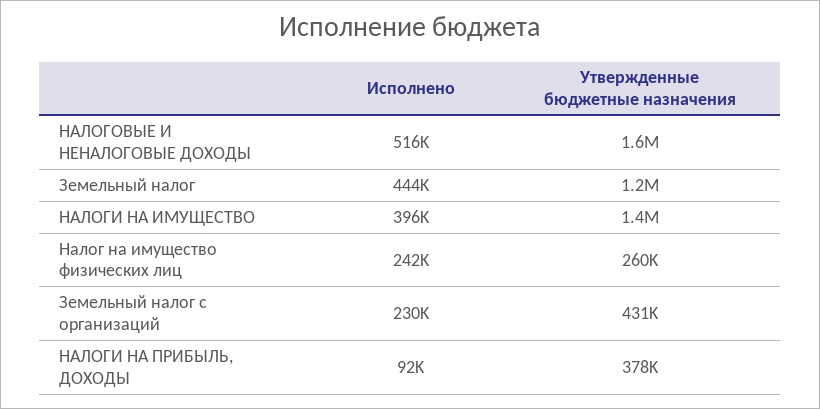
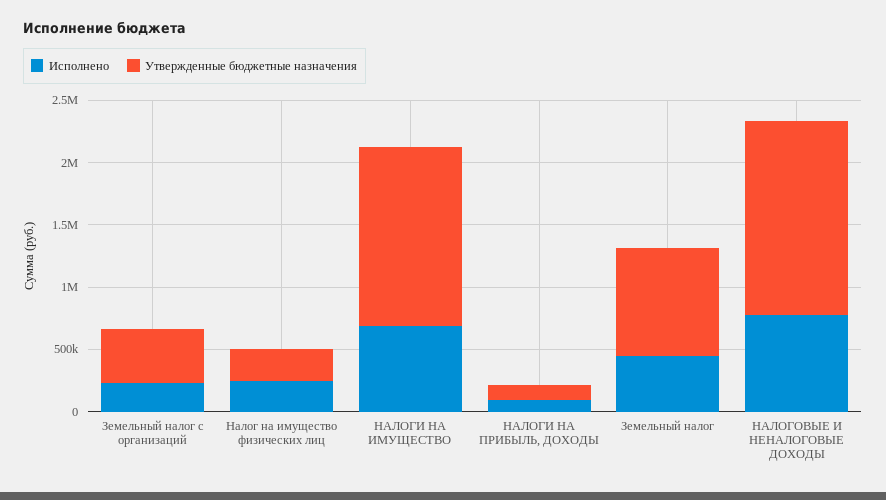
  {
    "Исполнено": {
-     "НАЛОГОВЫЕ И НЕНАЛОГОВЫЕ ДОХОДЫ": 516000,
+     "НАЛОГОВЫЕ И НЕНАЛОГОВЫЕ ДОХОДЫ": 800000,
      "Земельный налог": 444000,
-     "НАЛОГИ НА ИМУЩЕСТВО": 396000,
+     "НАЛОГИ НА ИМУЩЕСТВО": 700000,
      "Налог на имущество физических лиц": 242000,
      "Земельный налог с организаций": 230000,
      "НАЛОГИ НА ПРИБЫЛЬ, ДОХОДЫ": 92000
    },
    "Утвержденные бюджетные назначения": {
      "НАЛОГОВЫЕ И НЕНАЛОГОВЫЕ ДОХОДЫ": 1600000,
-     "Земельный налог": 1200000,
+     "Земельный налог": 900000,
      "НАЛОГИ НА ИМУЩЕСТВО": 1400000,
      "Налог на имущество физических лиц": 260000,
      "Земельный налог с организаций": 431000,
-     "НАЛОГИ НА ПРИБЫЛЬ, ДОХОДЫ": 378000
+     "НАЛОГИ НА ПРИБЫЛЬ, ДОХОДЫ": 100000
    }
  }

